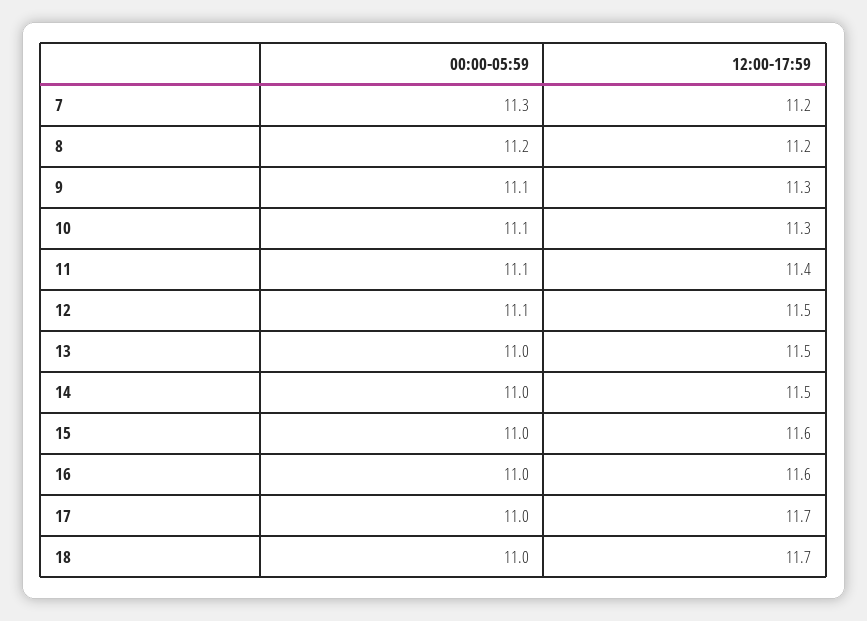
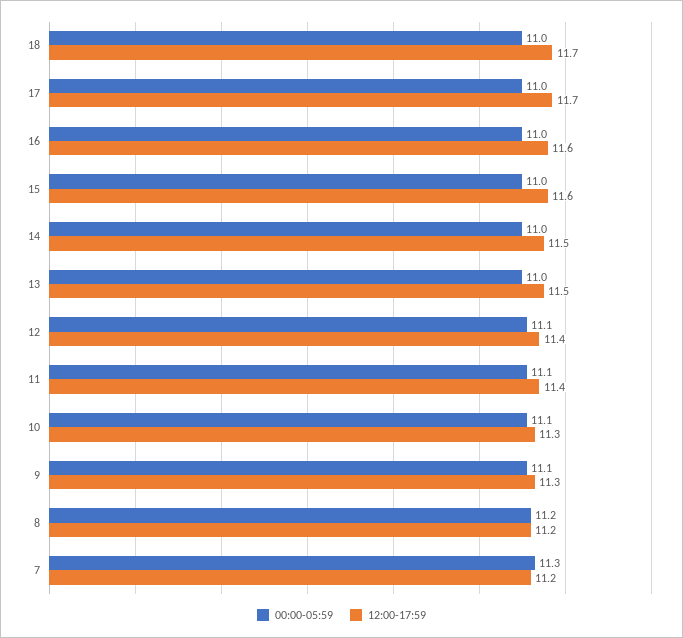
  {
    "00:00-05:59": {
      "7": 11.3,
      "8": 11.2,
      "9": 11.1,
      "10": 11.1,
      "11": 11.1,
      "12": 11.1,
      "13": 11,
      "14": 11,
      "15": 11,
      "16": 11,
      "17": 11,
      "18": 11
    },
    "12:00-17:59": {
      "7": 11.2,
      "8": 11.2,
      "9": 11.3,
      "10": 11.3,
      "11": 11.4,
-     "12": 11.5,
+     "12": 11.4,
      "13": 11.5,
      "14": 11.5,
      "15": 11.6,
      "16": 11.6,
      "17": 11.7,
      "18": 11.7
    }
  }

